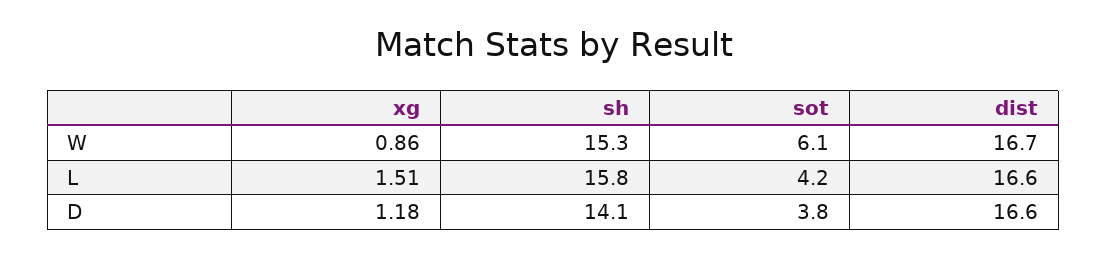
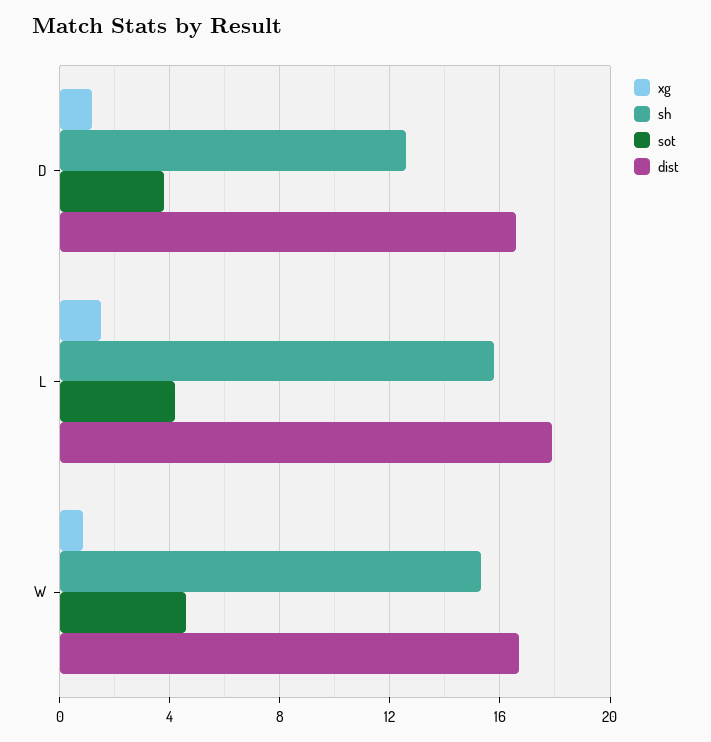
  {
    "xg": {
      "W": 0.86,
      "L": 1.51,
      "D": 1.18
    },
    "sh": {
      "W": 15.3,
      "L": 15.8,
-     "D": 14.1
+     "D": 12.5
    },
    "sot": {
-     "W": 6.1,
+     "W": 4.5,
      "L": 4.2,
      "D": 3.8
    },
    "dist": {
      "W": 16.7,
-     "L": 16.6,
+     "L": 18,
      "D": 16.6
    }
  }

